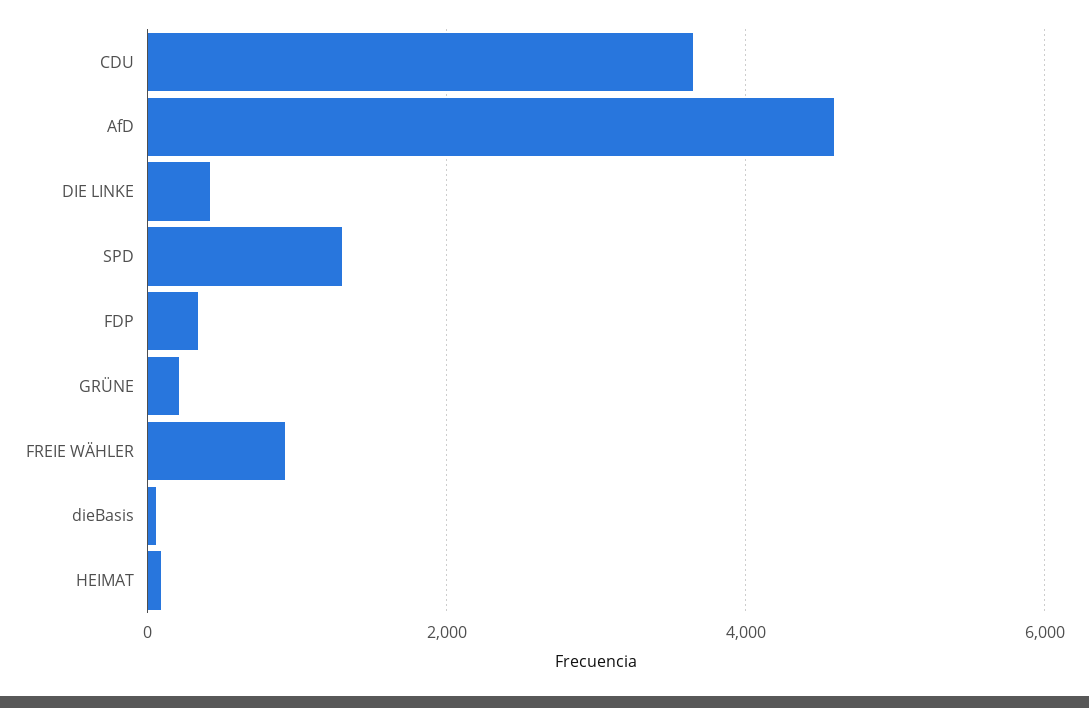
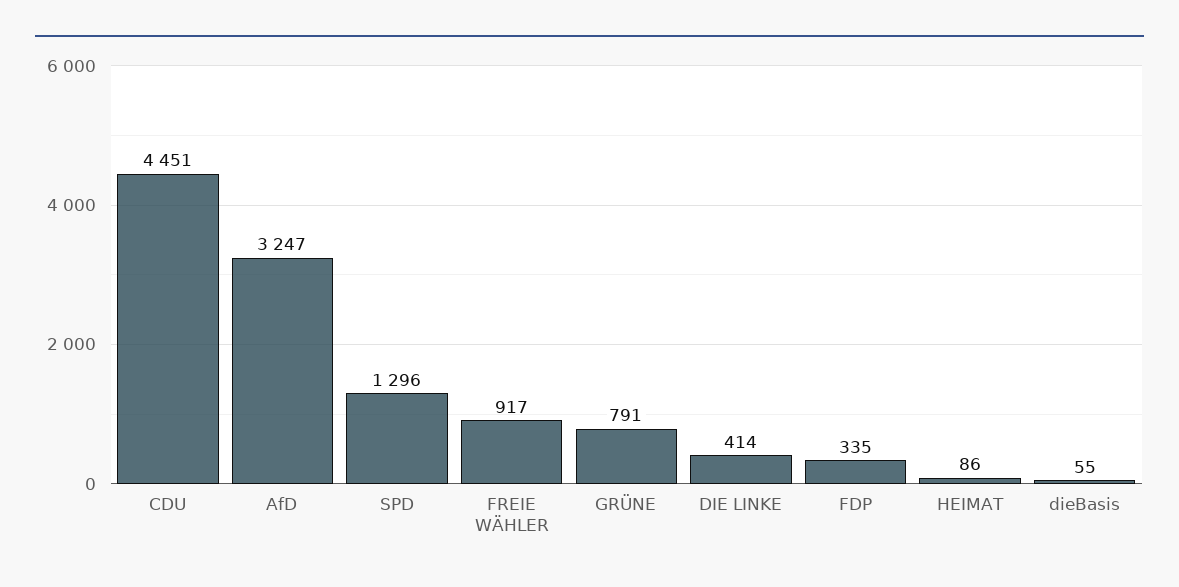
  {
-   "CDU": 3600,
+   "CDU": 4451,
-   "AfD": 4600,
+   "AfD": 3247,
    "DIE LINKE": 414,
    "SPD": 1296,
    "FDP": 335,
-   "GRÜNE": 200,
+   "GRÜNE": 791,
    "FREIE WÄHLER": 917,
    "dieBasis": 55,
    "HEIMAT": 86
  }

